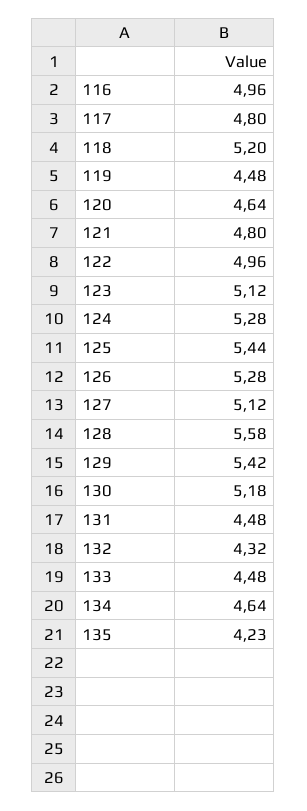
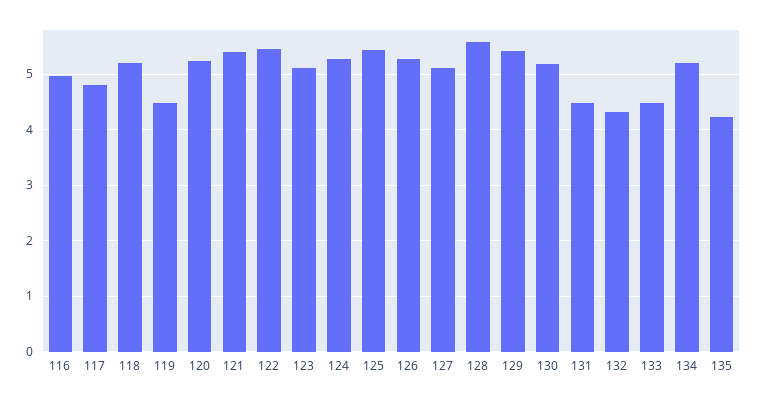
  {
    "116": 4.96,
    "117": 4.8,
    "118": 5.2,
    "119": 4.48,
-   "120": 4.64,
+   "120": 5.2,
-   "121": 4.8,
+   "121": 5.4,
-   "122": 4.96,
+   "122": 5.4,
    "123": 5.12,
    "124": 5.28,
    "125": 5.44,
    "126": 5.28,
    "127": 5.12,
    "128": 5.58,
    "129": 5.42,
    "130": 5.18,
    "131": 4.48,
    "132": 4.32,
    "133": 4.48,
-   "134": 4.64,
+   "134": 5.2,
    "135": 4.23
  }

